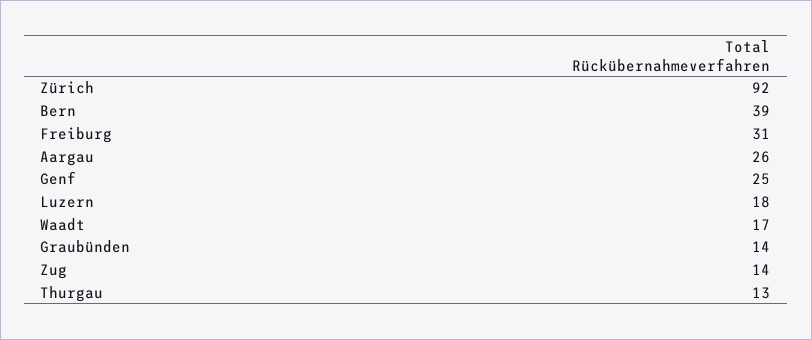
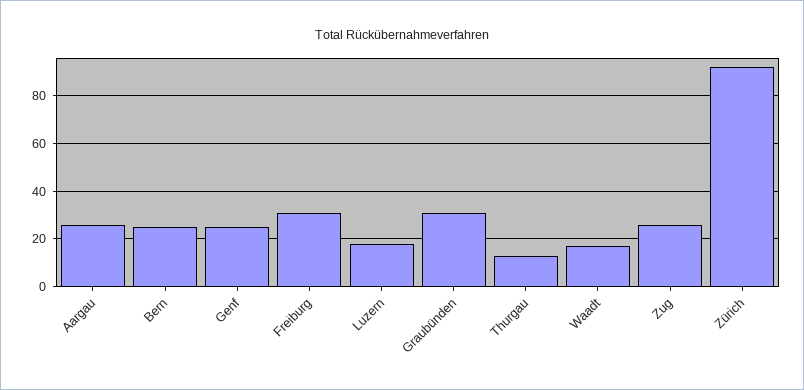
  {
    "Zürich": 92,
-   "Bern": 39,
+   "Bern": 25,
    "Freiburg": 31,
    "Aargau": 26,
    "Genf": 25,
    "Luzern": 18,
    "Waadt": 17,
-   "Graubünden": 14,
+   "Graubünden": 30,
-   "Zug": 14,
+   "Zug": 25,
    "Thurgau": 13
  }

